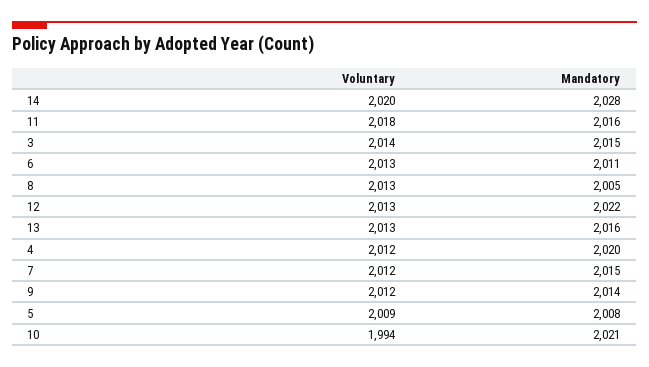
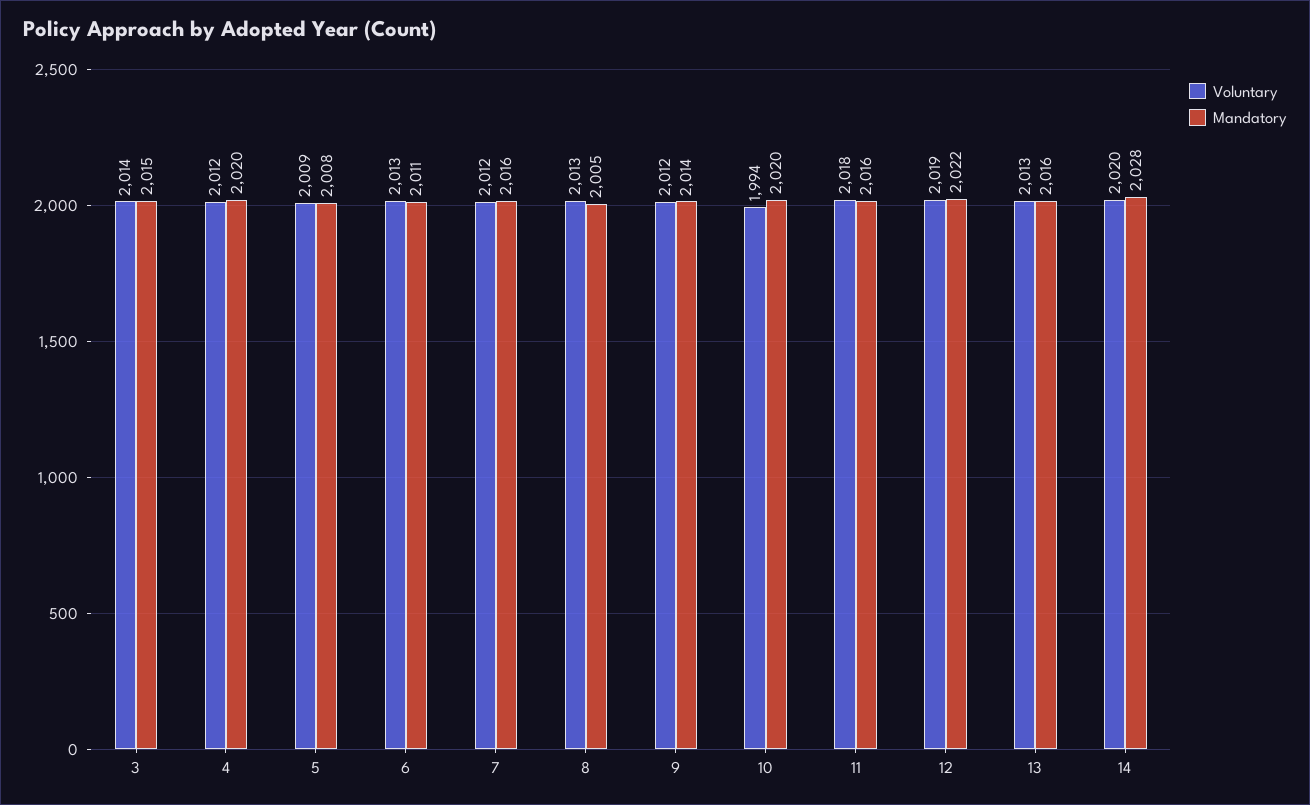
  {
    "Voluntary": {
      "14": 2020,
      "11": 2018,
      "3": 2014,
      "6": 2013,
      "8": 2013,
-     "12": 2013,
+     "12": 2019,
      "13": 2013,
      "4": 2012,
      "7": 2012,
      "9": 2012,
      "5": 2009,
      "10": 1994
    },
    "Mandatory": {
      "14": 2028,
      "11": 2016,
      "3": 2015,
      "6": 2011,
      "8": 2005,
      "12": 2022,
      "13": 2016,
      "4": 2020,
-     "7": 2015,
+     "7": 2016,
      "9": 2014,
      "5": 2008,
-     "10": 2021
+     "10": 2020
    }
  }

